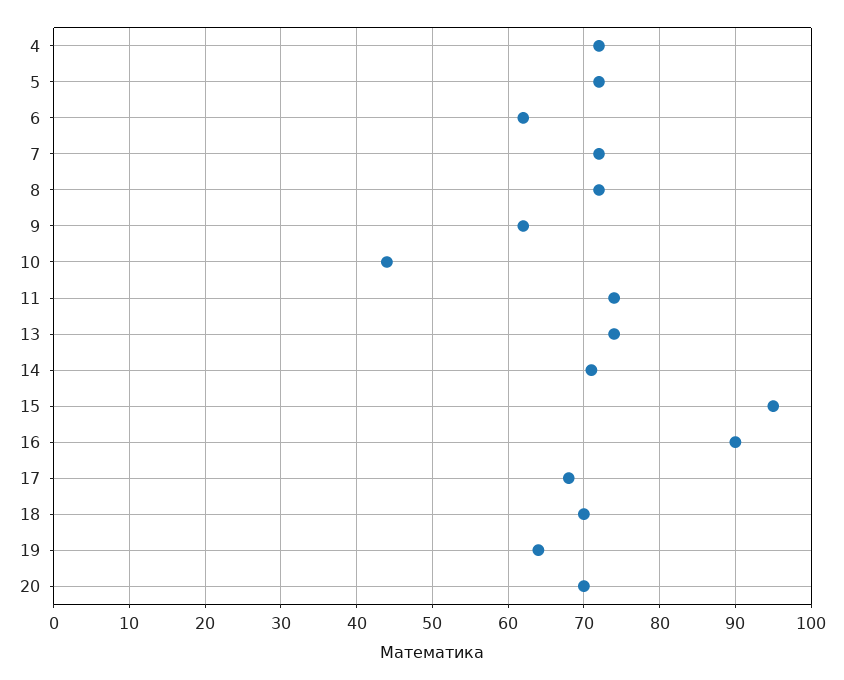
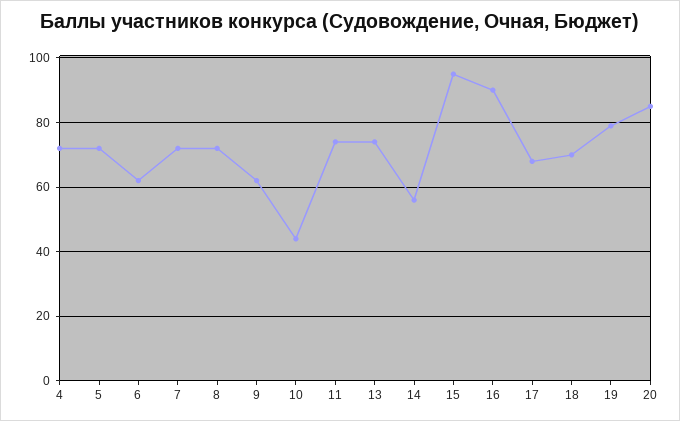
  {
    "4": 72,
    "5": 72,
    "6": 62,
    "7": 72,
    "8": 72,
    "9": 62,
    "10": 44,
    "11": 74,
    "13": 74,
-   "14": 71,
+   "14": 55,
    "15": 95,
    "16": 90,
    "17": 68,
    "18": 70,
-   "19": 64,
+   "19": 80,
-   "20": 70
+   "20": 85
  }

